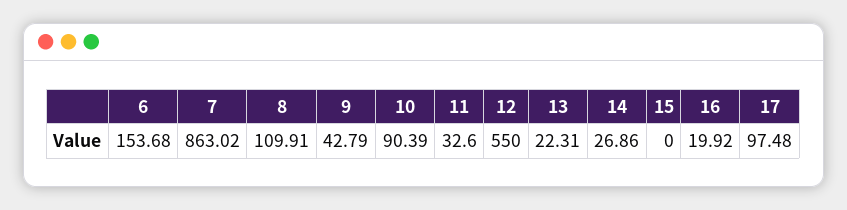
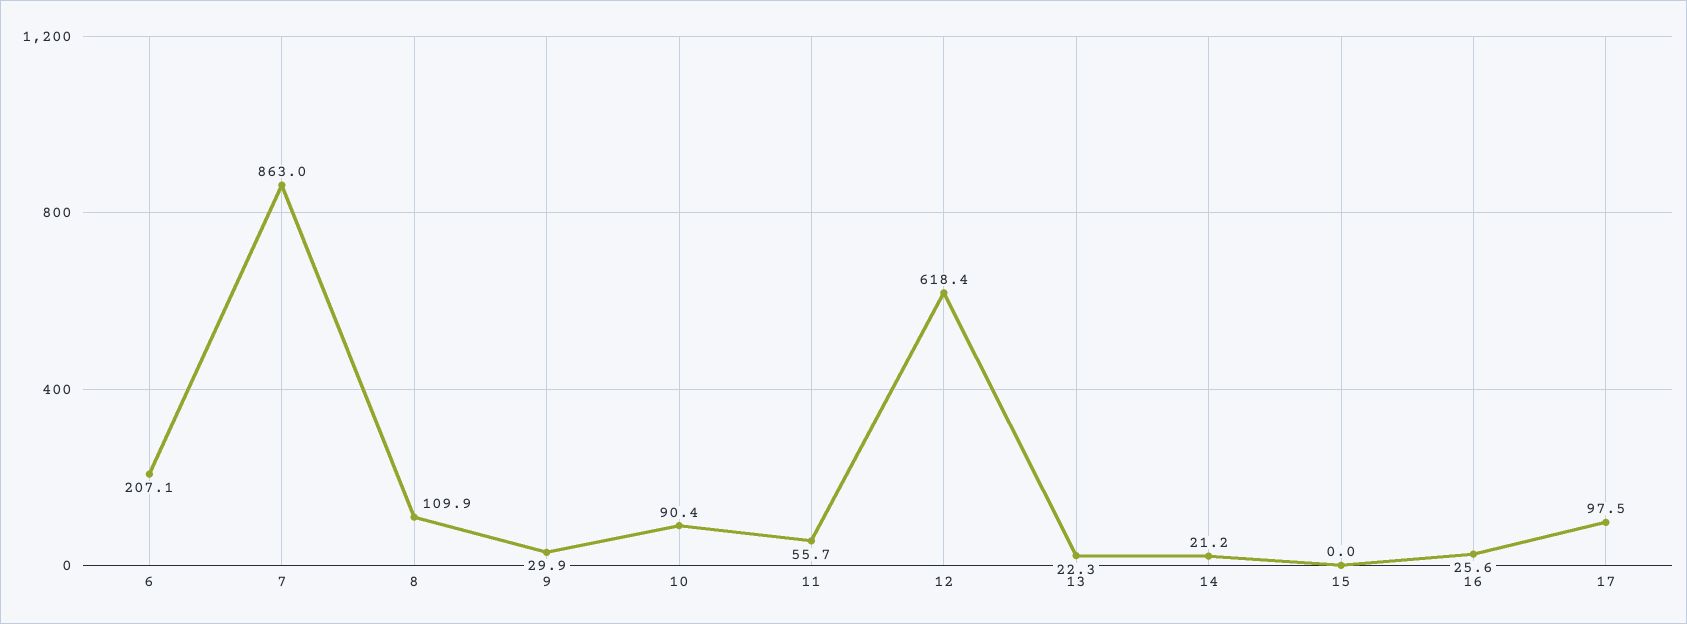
  {
-   "6": 153.68,
+   "6": 207.1,
    "7": 863.02,
    "8": 109.91,
-   "9": 42.79,
+   "9": 29.9,
    "10": 90.39,
-   "11": 32.6,
+   "11": 55.7,
-   "12": 550,
+   "12": 618.4,
    "13": 22.31,
-   "14": 26.86,
+   "14": 21.2,
    "15": 0,
-   "16": 19.92,
+   "16": 25.6,
    "17": 97.48
  }

